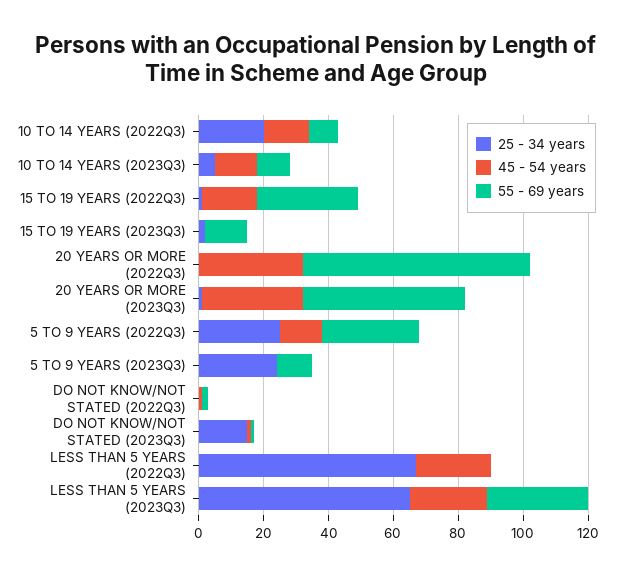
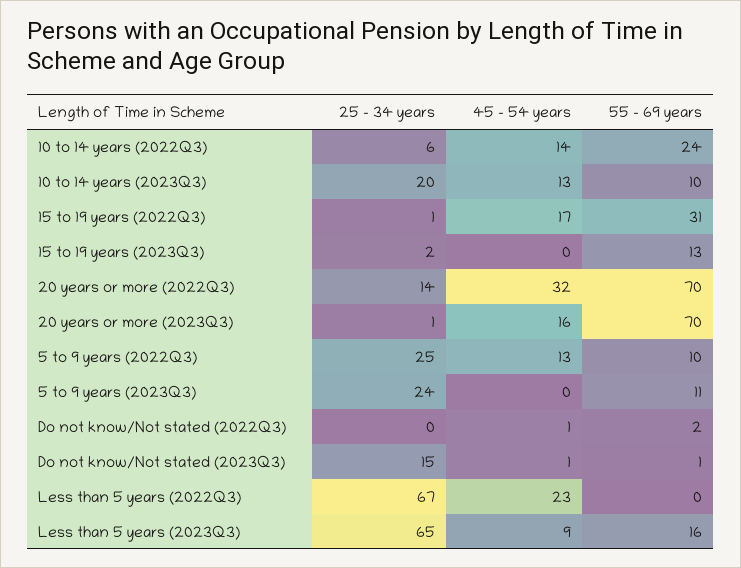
  {
    "25 - 34 years": {
-     "10 TO 14 YEARS (2022Q3)": 20,
+     "10 TO 14 YEARS (2022Q3)": 6,
-     "10 TO 14 YEARS (2023Q3)": 5,
+     "10 TO 14 YEARS (2023Q3)": 20,
      "15 TO 19 YEARS (2022Q3)": 1,
      "15 TO 19 YEARS (2023Q3)": 2,
-     "20 YEARS OR MORE (2022Q3)": 0,
+     "20 YEARS OR MORE (2022Q3)": 14,
      "20 YEARS OR MORE (2023Q3)": 1,
      "5 TO 9 YEARS (2022Q3)": 25,
      "5 TO 9 YEARS (2023Q3)": 24,
      "DO NOT KNOW/NOT STATED (2022Q3)": 0,
      "DO NOT KNOW/NOT STATED (2023Q3)": 15,
      "LESS THAN 5 YEARS (2022Q3)": 67,
      "LESS THAN 5 YEARS (2023Q3)": 65
    },
    "45 - 54 years": {
      "10 TO 14 YEARS (2022Q3)": 14,
      "10 TO 14 YEARS (2023Q3)": 13,
      "15 TO 19 YEARS (2022Q3)": 17,
      "15 TO 19 YEARS (2023Q3)": 0,
      "20 YEARS OR MORE (2022Q3)": 32,
-     "20 YEARS OR MORE (2023Q3)": 30,
+     "20 YEARS OR MORE (2023Q3)": 16,
      "5 TO 9 YEARS (2022Q3)": 13,
      "5 TO 9 YEARS (2023Q3)": 0,
      "DO NOT KNOW/NOT STATED (2022Q3)": 1,
      "DO NOT KNOW/NOT STATED (2023Q3)": 1,
      "LESS THAN 5 YEARS (2022Q3)": 23,
-     "LESS THAN 5 YEARS (2023Q3)": 25
+     "LESS THAN 5 YEARS (2023Q3)": 9
    },
    "55 - 69 years": {
-     "10 TO 14 YEARS (2022Q3)": 10,
+     "10 TO 14 YEARS (2022Q3)": 24,
      "10 TO 14 YEARS (2023Q3)": 10,
      "15 TO 19 YEARS (2022Q3)": 31,
      "15 TO 19 YEARS (2023Q3)": 13,
      "20 YEARS OR MORE (2022Q3)": 70,
-     "20 YEARS OR MORE (2023Q3)": 50,
+     "20 YEARS OR MORE (2023Q3)": 70,
-     "5 TO 9 YEARS (2022Q3)": 30,
+     "5 TO 9 YEARS (2022Q3)": 10,
      "5 TO 9 YEARS (2023Q3)": 11,
      "DO NOT KNOW/NOT STATED (2022Q3)": 2,
      "DO NOT KNOW/NOT STATED (2023Q3)": 1,
      "LESS THAN 5 YEARS (2022Q3)": 0,
-     "LESS THAN 5 YEARS (2023Q3)": 30
+     "LESS THAN 5 YEARS (2023Q3)": 16
    }
  }

